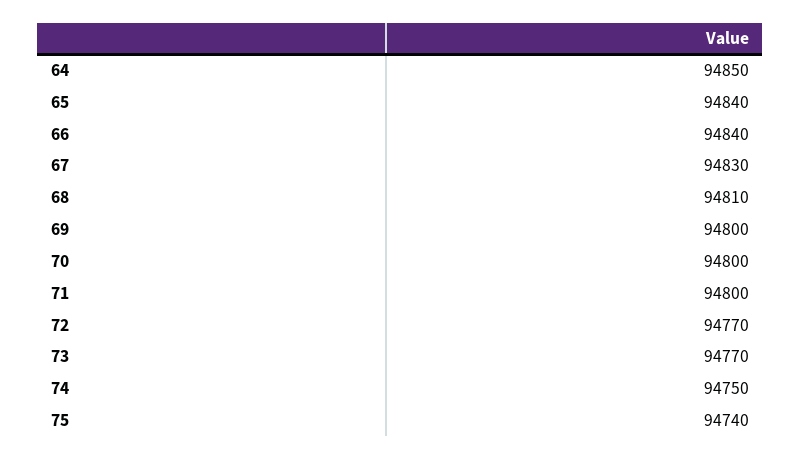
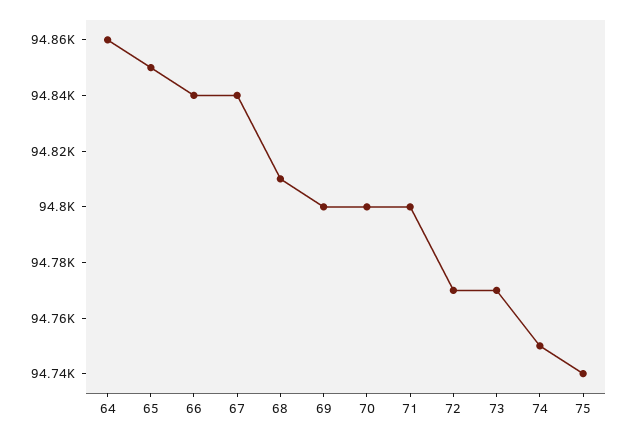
  {
-   "64": 94850,
+   "64": 94860,
-   "65": 94840,
+   "65": 94850,
    "66": 94840,
-   "67": 94830,
+   "67": 94840,
    "68": 94810,
    "69": 94800,
    "70": 94800,
    "71": 94800,
    "72": 94770,
    "73": 94770,
    "74": 94750,
    "75": 94740
  }

